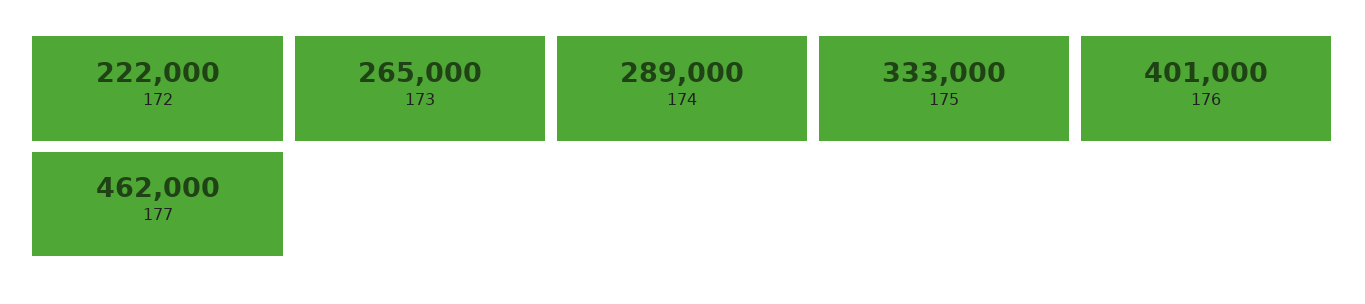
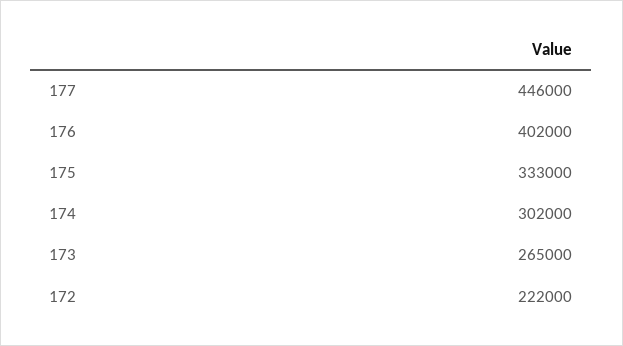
  {
    "172": 222000,
    "173": 265000,
-   "174": 289000,
+   "174": 302000,
    "175": 333000,
-   "176": 401000,
+   "176": 402000,
-   "177": 462000
+   "177": 446000
  }

